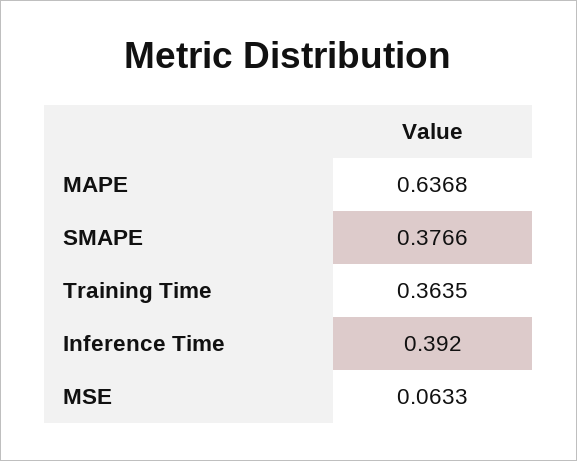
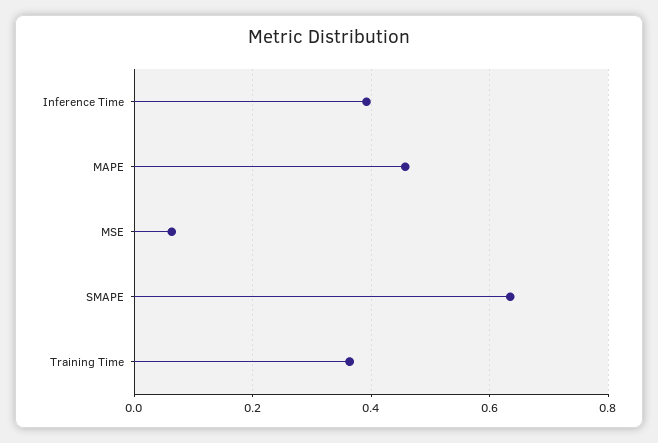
  {
-   "MAPE": 0.6368,
+   "MAPE": 0.46,
-   "SMAPE": 0.3766,
+   "SMAPE": 0.64,
    "Training Time": 0.3635,
    "Inference Time": 0.392,
    "MSE": 0.0633
  }

